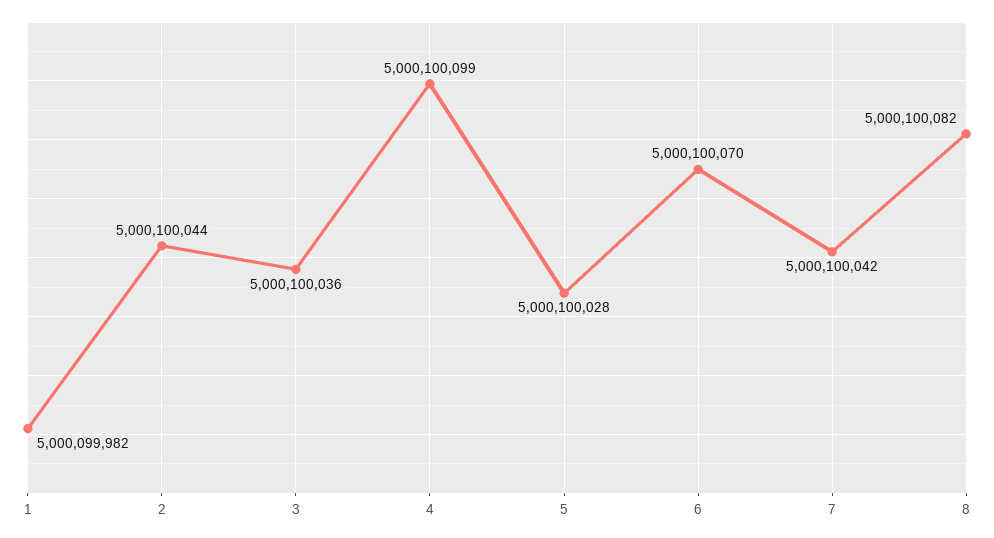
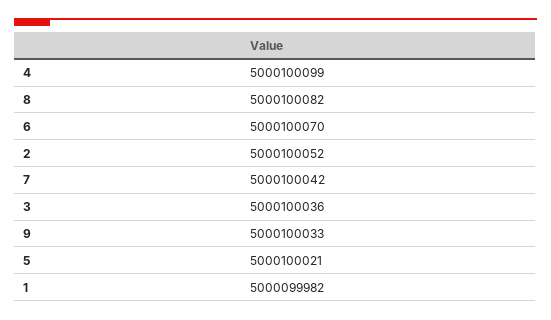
  {
    "1": 5000099982,
-   "2": 5000100044,
+   "2": 5000100052,
    "3": 5000100036,
    "4": 5000100099,
-   "5": 5000100028,
+   "5": 5000100021,
    "6": 5000100070,
    "7": 5000100042,
-   "8": 5000100082
+   "8": 5000100082,
+   "9": 5000100033
  }

